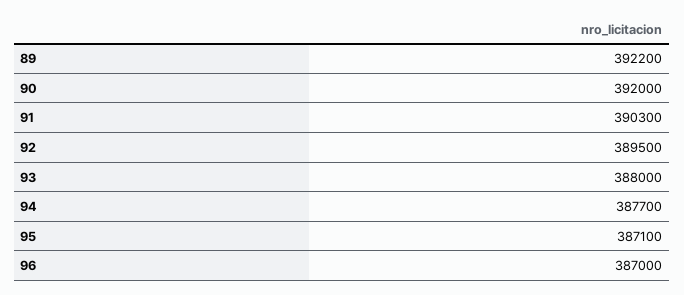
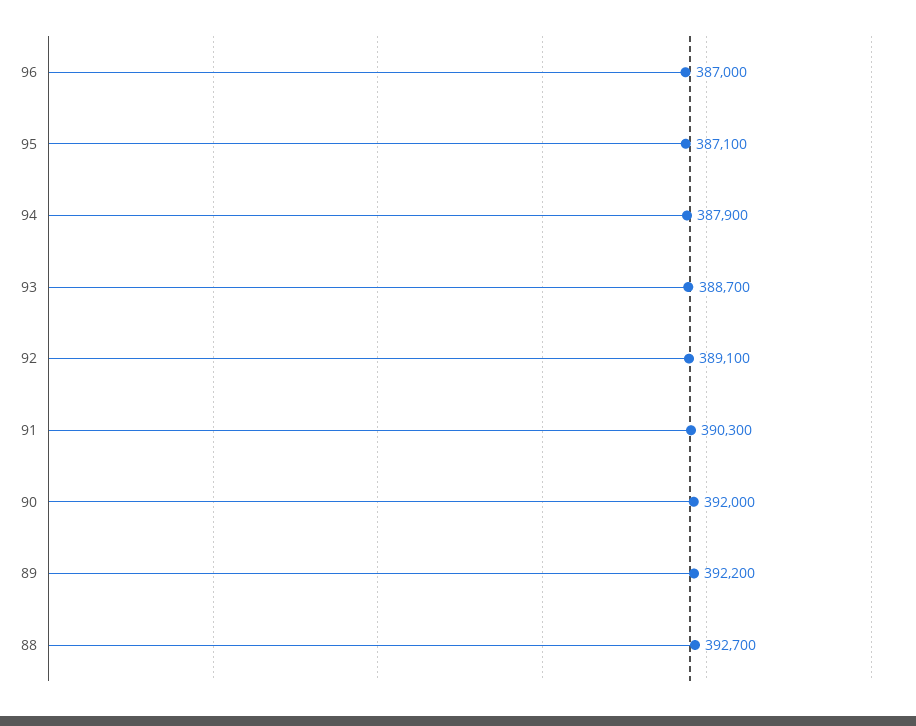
  {
    "89": 392200,
    "90": 392000,
    "91": 390300,
-   "92": 389500,
+   "92": 389100,
-   "93": 388000,
+   "93": 388700,
-   "94": 387700,
+   "94": 387900,
    "95": 387100,
-   "96": 387000
+   "96": 387000,
+   "88": 392700
  }

